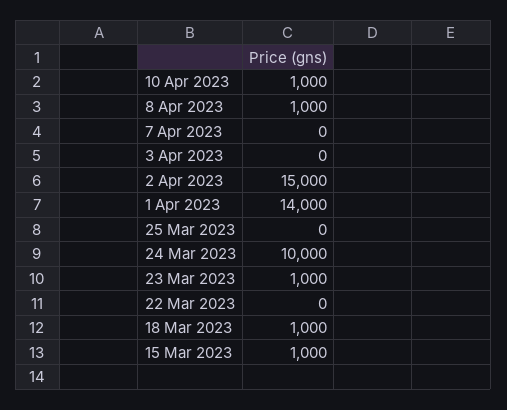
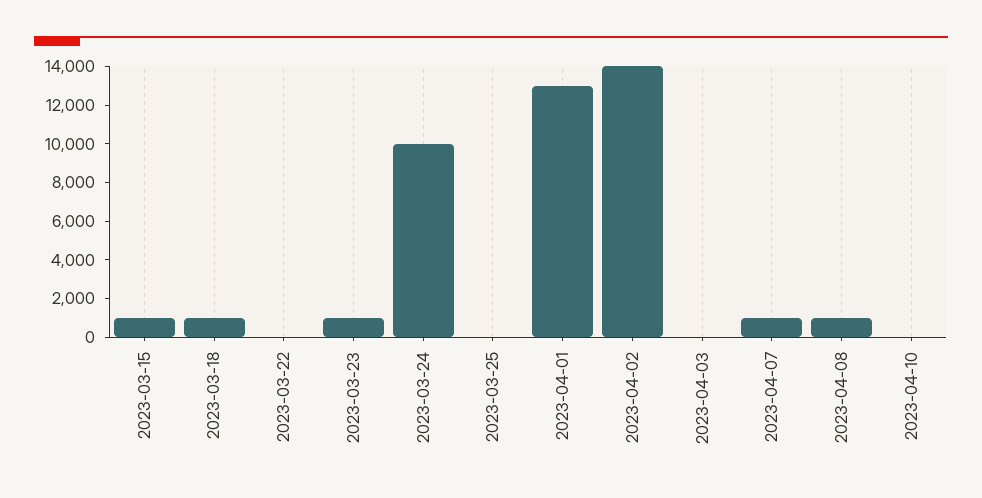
  {
-   "10 Apr 2023": 1000,
+   "10 Apr 2023": 0,
    "8 Apr 2023": 1000,
-   "7 Apr 2023": 0,
+   "7 Apr 2023": 1000,
    "3 Apr 2023": 0,
-   "2 Apr 2023": 15000,
+   "2 Apr 2023": 14000,
-   "1 Apr 2023": 14000,
+   "1 Apr 2023": 13000,
    "25 Mar 2023": 0,
    "24 Mar 2023": 10000,
    "23 Mar 2023": 1000,
    "22 Mar 2023": 0,
    "18 Mar 2023": 1000,
    "15 Mar 2023": 1000
  }

